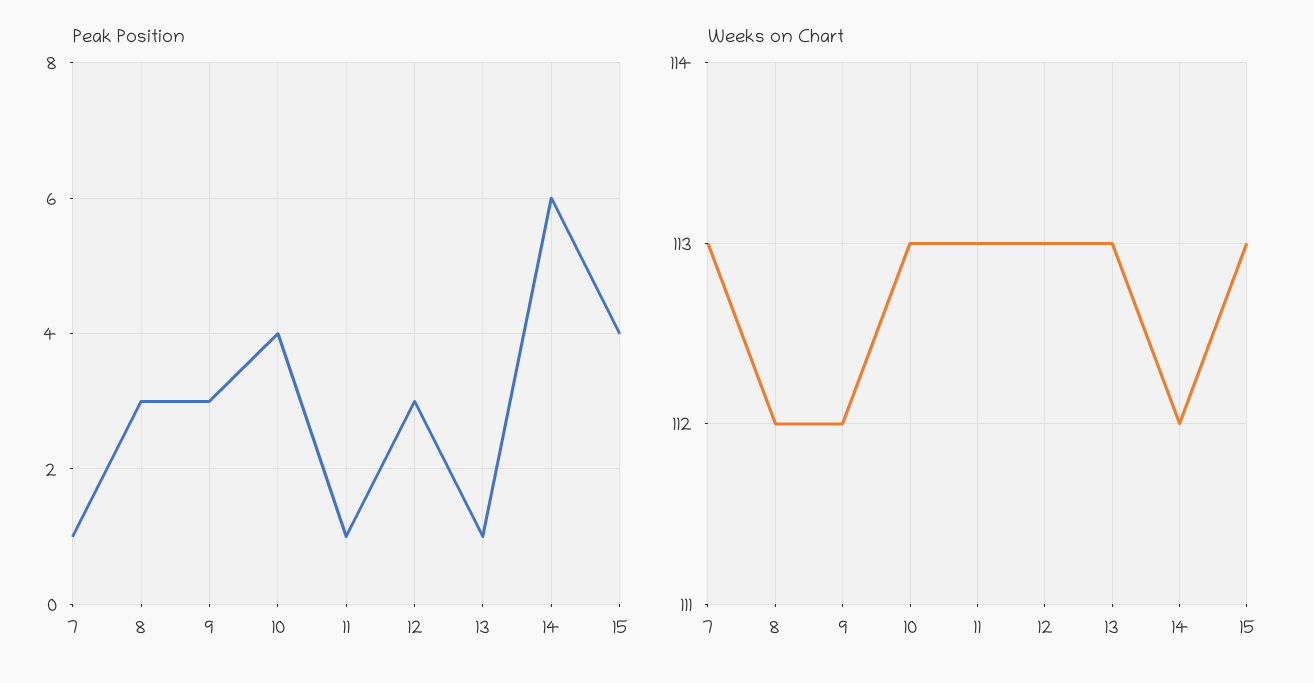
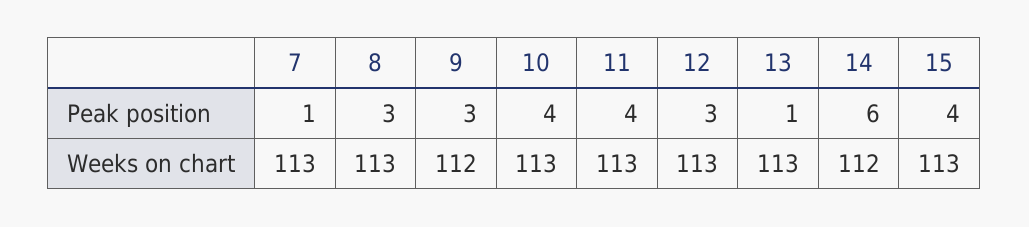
  {
    "Peak Position": {
      "7": 1,
      "8": 3,
      "9": 3,
      "10": 4,
-     "11": 1,
+     "11": 4,
      "12": 3,
      "13": 1,
      "14": 6,
      "15": 4
    },
    "Weeks on Chart": {
      "7": 113,
-     "8": 112,
+     "8": 113,
      "9": 112,
      "10": 113,
      "11": 113,
      "12": 113,
      "13": 113,
      "14": 112,
      "15": 113
    }
  }

